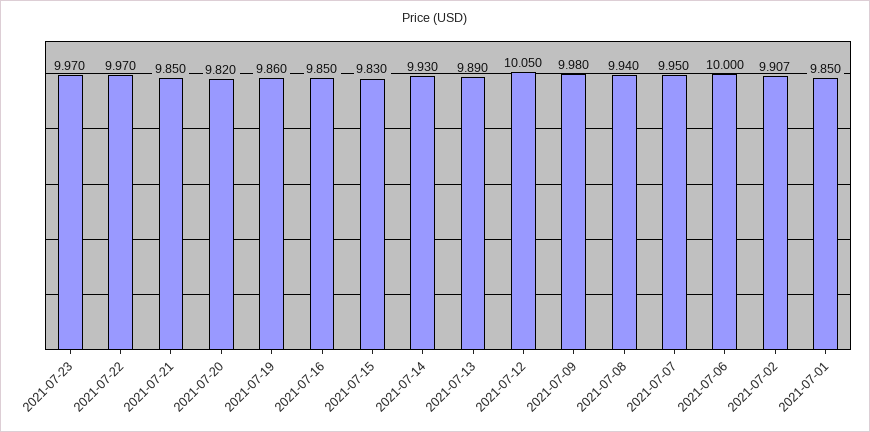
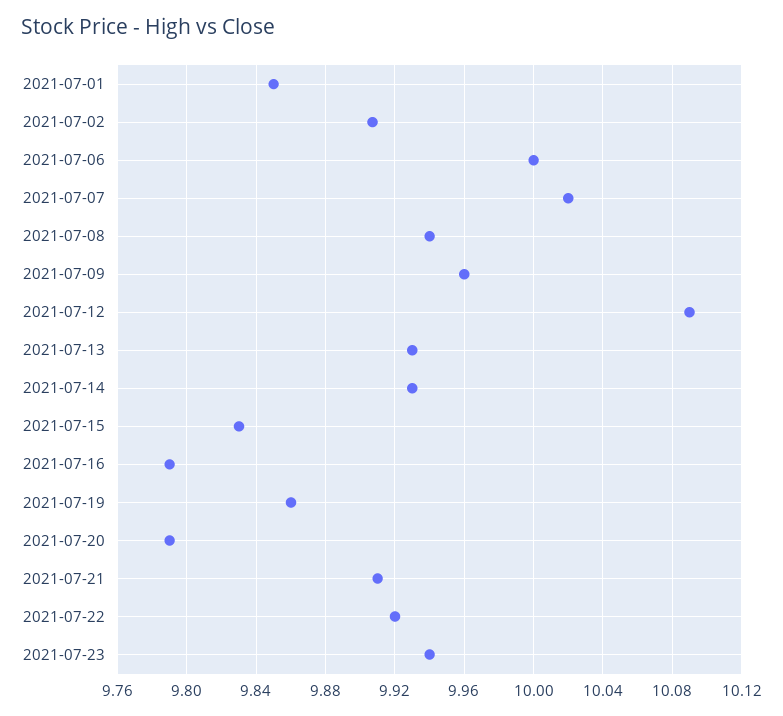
  {
-   "2021-07-23": 9.97,
+   "2021-07-23": 9.94,
-   "2021-07-22": 9.97,
+   "2021-07-22": 9.92,
-   "2021-07-21": 9.85,
+   "2021-07-21": 9.91,
-   "2021-07-20": 9.82,
+   "2021-07-20": 9.79,
    "2021-07-19": 9.86,
-   "2021-07-16": 9.85,
+   "2021-07-16": 9.79,
    "2021-07-15": 9.83,
    "2021-07-14": 9.93,
-   "2021-07-13": 9.89,
+   "2021-07-13": 9.93,
-   "2021-07-12": 10.05,
+   "2021-07-12": 10.09,
-   "2021-07-09": 9.98,
+   "2021-07-09": 9.96,
    "2021-07-08": 9.94,
-   "2021-07-07": 9.95,
+   "2021-07-07": 10.02,
    "2021-07-06": 10,
    "2021-07-02": 9.907,
    "2021-07-01": 9.85
  }

